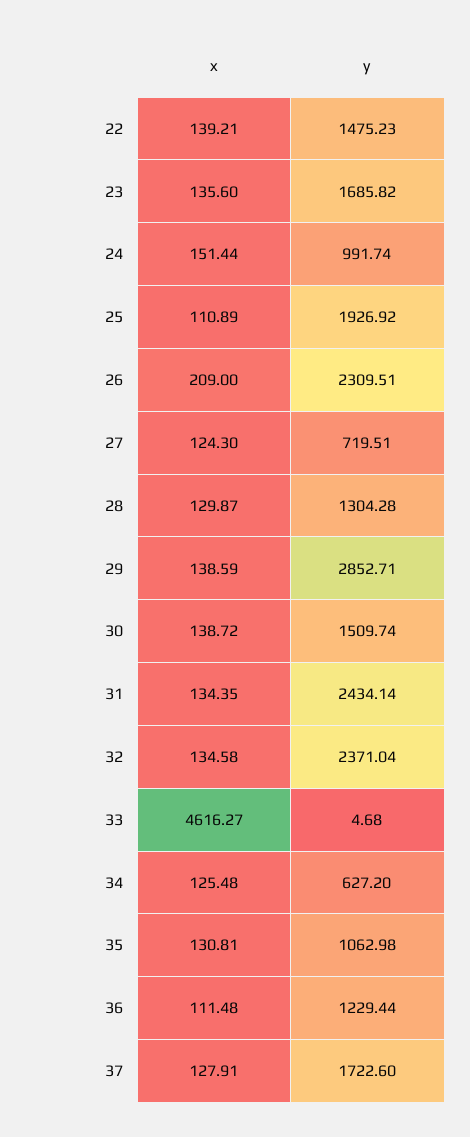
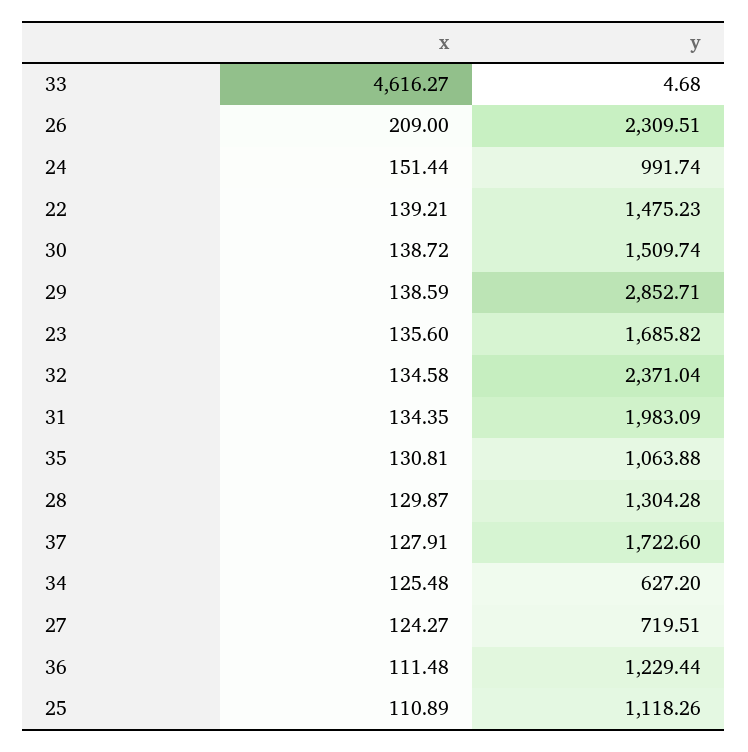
  {
    "x": {
      "22": 139.21,
      "23": 135.6,
      "24": 151.44,
      "25": 110.89,
      "26": 209,
-     "27": 124.3,
+     "27": 124.27,
      "28": 129.87,
      "29": 138.59,
      "30": 138.72,
      "31": 134.35,
      "32": 134.58,
      "33": 4616.27,
      "34": 125.48,
      "35": 130.81,
      "36": 111.48,
      "37": 127.91
    },
    "y": {
      "22": 1475.23,
      "23": 1685.82,
      "24": 991.74,
-     "25": 1926.92,
+     "25": 1118.26,
      "26": 2309.51,
      "27": 719.51,
      "28": 1304.28,
      "29": 2852.71,
      "30": 1509.74,
-     "31": 2434.14,
+     "31": 1983.09,
      "32": 2371.04,
      "33": 4.68,
      "34": 627.2,
-     "35": 1062.98,
+     "35": 1063.88,
      "36": 1229.44,
      "37": 1722.6
    }
  }

